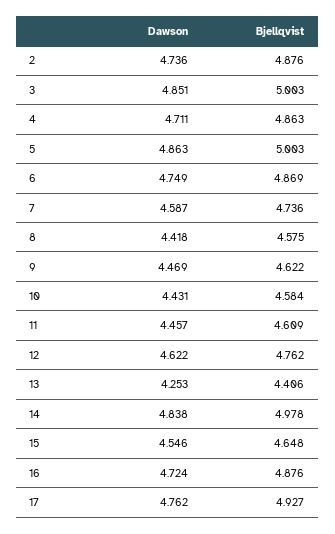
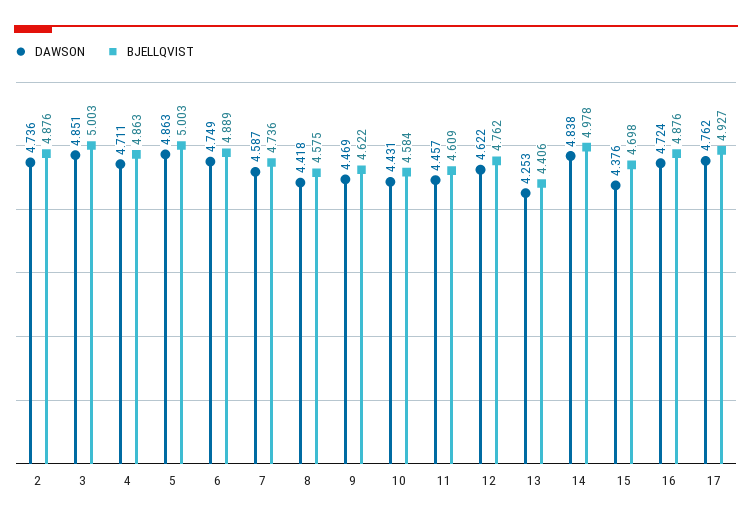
  {
    "Dawson": {
      "2": 4.736,
      "3": 4.851,
      "4": 4.711,
      "5": 4.863,
      "6": 4.749,
      "7": 4.587,
      "8": 4.418,
      "9": 4.469,
      "10": 4.431,
      "11": 4.457,
      "12": 4.622,
      "13": 4.253,
      "14": 4.838,
-     "15": 4.546,
+     "15": 4.376,
      "16": 4.724,
      "17": 4.762
    },
    "Bjellqvist": {
      "2": 4.876,
      "3": 5.003,
      "4": 4.863,
      "5": 5.003,
-     "6": 4.869,
+     "6": 4.889,
      "7": 4.736,
      "8": 4.575,
      "9": 4.622,
      "10": 4.584,
      "11": 4.609,
      "12": 4.762,
      "13": 4.406,
      "14": 4.978,
-     "15": 4.648,
+     "15": 4.698,
      "16": 4.876,
      "17": 4.927
    }
  }

